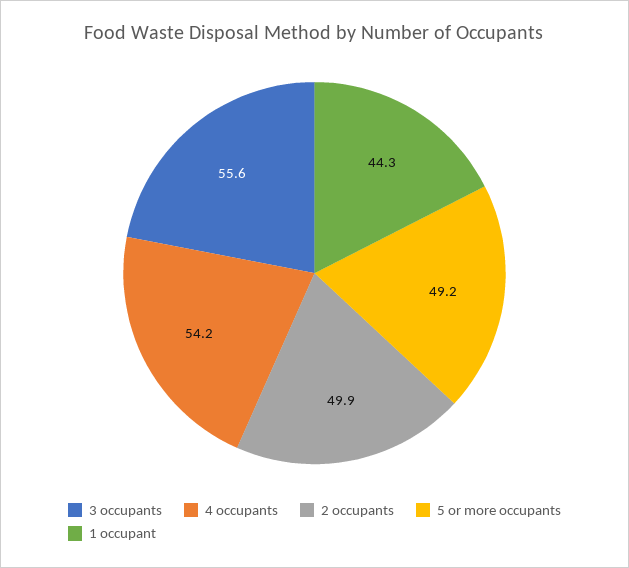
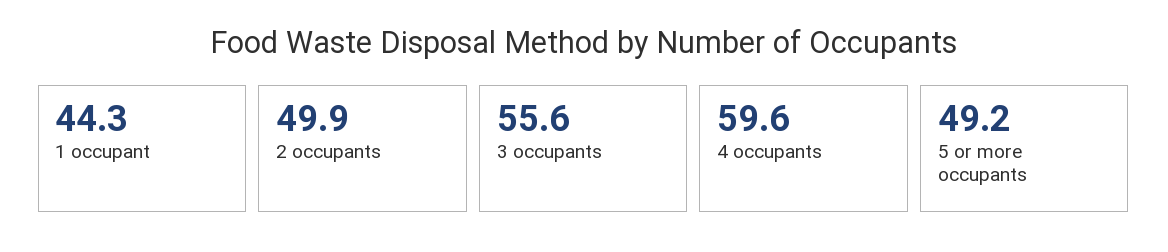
  {
    "3 occupants": 55.6,
-   "4 occupants": 54.2,
+   "4 occupants": 59.6,
    "2 occupants": 49.9,
    "5 or more occupants": 49.2,
    "1 occupant": 44.3
  }

